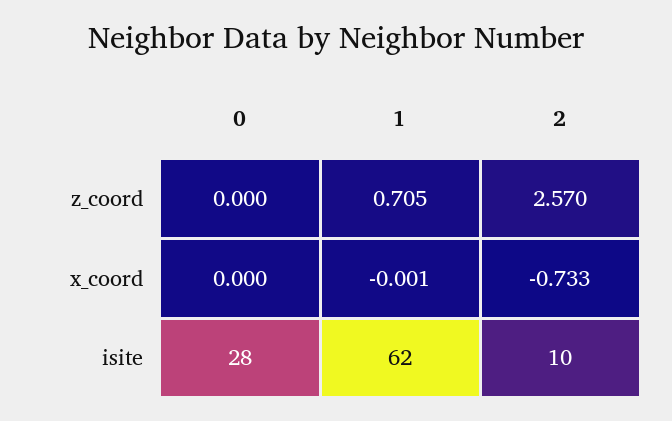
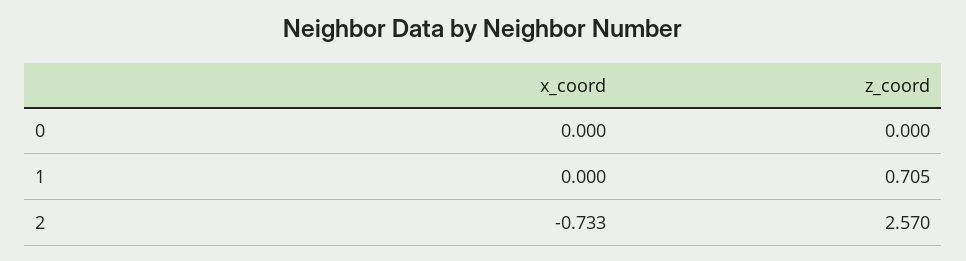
  {
    "0": {
      "z_coord": 0,
-     "x_coord": 0,
+     "x_coord": 0
-     "isite": 28
    },
    "1": {
      "z_coord": 0.705,
-     "x_coord": -0.001,
+     "x_coord": 0
-     "isite": 62
    },
    "2": {
      "z_coord": 2.57,
-     "x_coord": -0.733,
+     "x_coord": -0.733
-     "isite": 10
    }
  }

